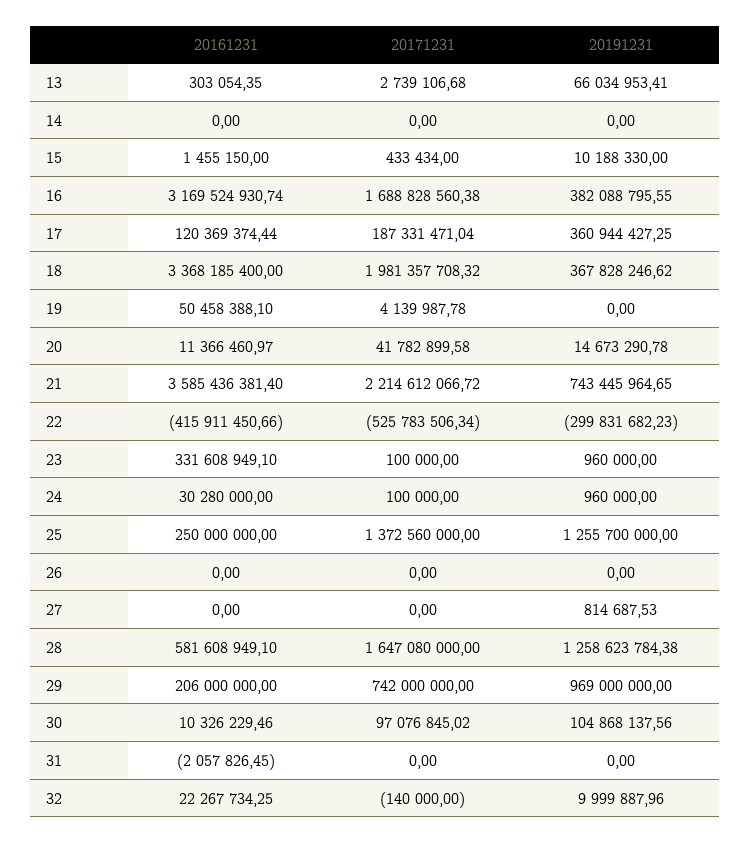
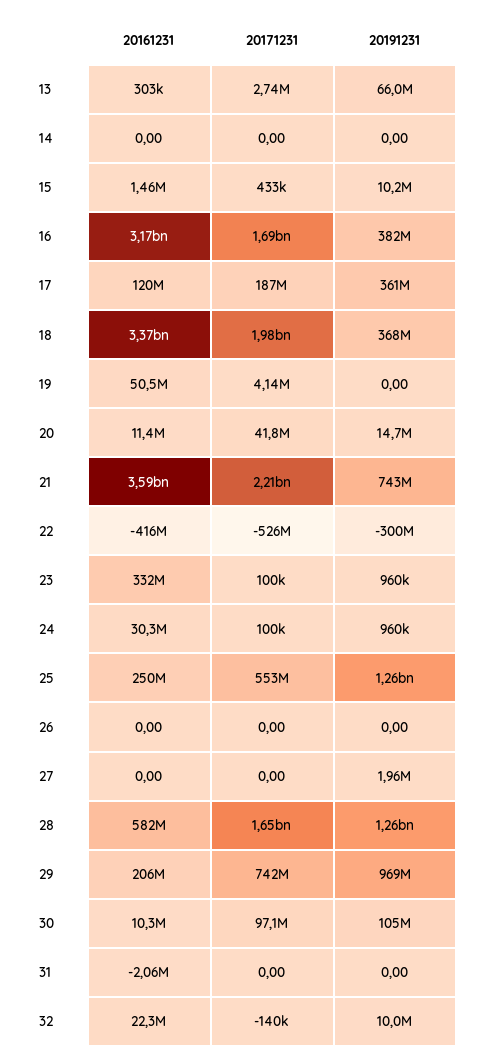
  {
    "20161231": {
      "13": 303054.35,
      "14": 0,
      "15": 1455150,
      "16": 3169524930.74,
      "17": 120369374.44,
      "18": 3368185400,
      "19": 50458388.1,
      "20": 11366460.97,
      "21": 3585436381.4,
      "22": -415911450.66,
      "23": 331608949.1,
      "24": 30280000,
      "25": 250000000,
      "26": 0,
      "27": 0,
      "28": 581608949.1,
      "29": 206000000,
      "30": 10326229.46,
      "31": -2057826.45,
      "32": 22267734.25
    },
    "20171231": {
      "13": 2739106.68,
      "14": 0,
      "15": 433434,
      "16": 1688828560.38,
      "17": 187331471.04,
      "18": 1981357708.32,
      "19": 4139987.78,
      "20": 41782899.58,
      "21": 2214612066.72,
      "22": -525783506.34,
      "23": 100000,
      "24": 100000,
-     "25": 1372560000,
+     "25": 553000000,
      "26": 0,
      "27": 0,
      "28": 1647080000,
      "29": 742000000,
      "30": 97076845.02,
      "31": 0,
      "32": -140000
    },
    "20191231": {
      "13": 66034953.41,
      "14": 0,
      "15": 10188330,
      "16": 382088795.55,
      "17": 360944427.25,
      "18": 367828246.62,
      "19": 0,
      "20": 14673290.78,
      "21": 743445964.65,
      "22": -299831682.23,
      "23": 960000,
      "24": 960000,
      "25": 1255700000,
      "26": 0,
-     "27": 814687.53,
+     "27": 1960000,
      "28": 1258623784.38,
      "29": 969000000,
      "30": 104868137.56,
      "31": 0,
      "32": 9999887.96
    }
  }

